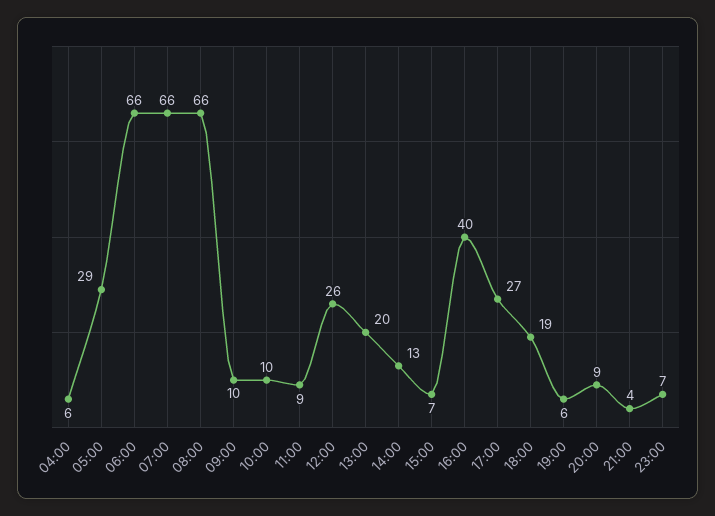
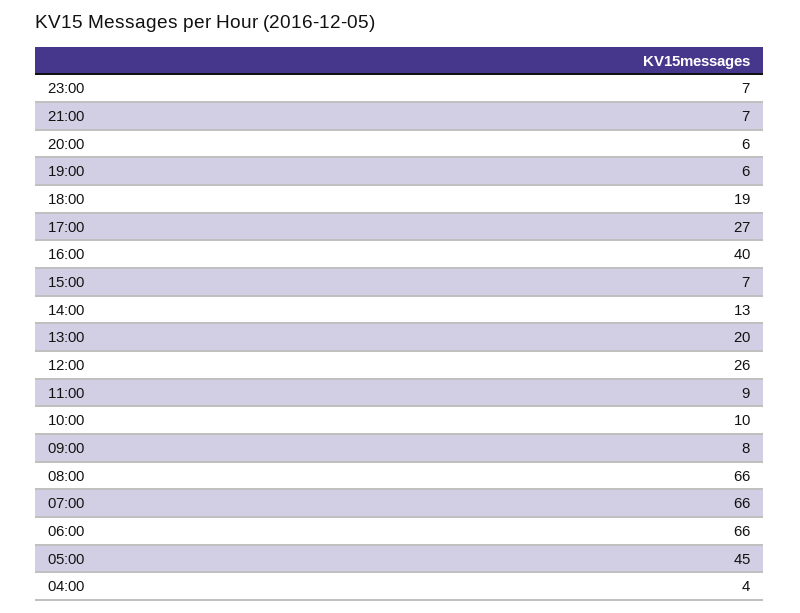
  {
-   "04:00": 6,
+   "04:00": 4,
-   "05:00": 29,
+   "05:00": 45,
    "06:00": 66,
    "07:00": 66,
    "08:00": 66,
-   "09:00": 10,
+   "09:00": 8,
    "10:00": 10,
    "11:00": 9,
    "12:00": 26,
    "13:00": 20,
    "14:00": 13,
    "15:00": 7,
    "16:00": 40,
    "17:00": 27,
    "18:00": 19,
    "19:00": 6,
-   "20:00": 9,
+   "20:00": 6,
-   "21:00": 4,
+   "21:00": 7,
    "23:00": 7
  }

